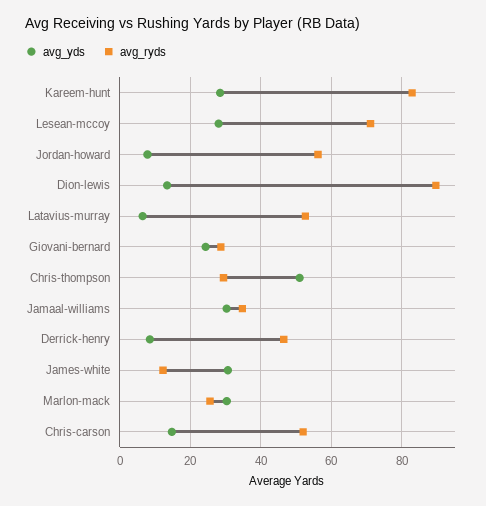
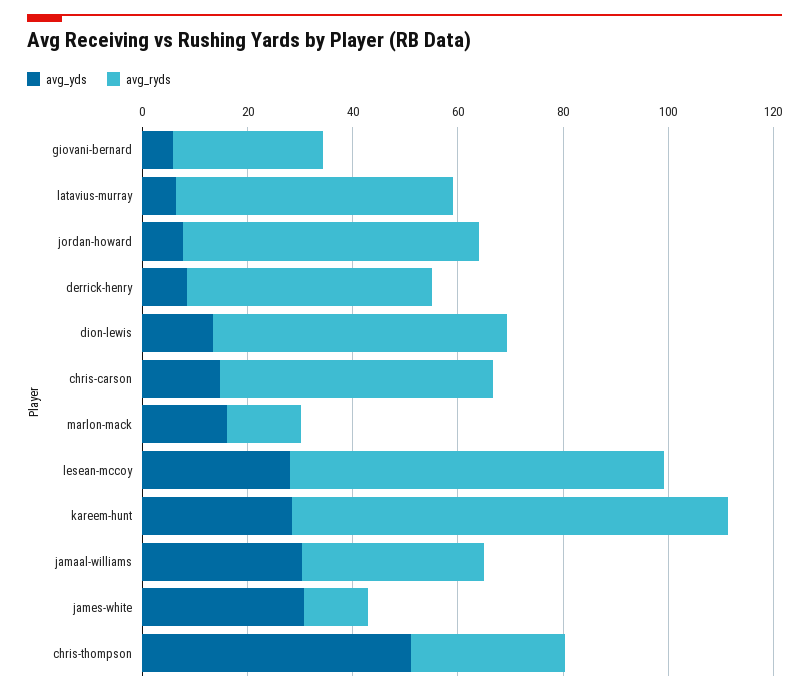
  {
    "avg_yds": {
      "Kareem-hunt": 28,
      "Lesean-mccoy": 28,
      "Jordan-howard": 8,
      "Dion-lewis": 14,
      "Latavius-murray": 6,
-     "Giovani-bernard": 24,
+     "Giovani-bernard": 5,
      "Chris-thompson": 52,
      "Jamaal-williams": 30,
      "Derrick-henry": 8,
      "James-white": 30,
-     "Marlon-mack": 30,
+     "Marlon-mack": 15,
      "Chris-carson": 14
    },
    "avg_ryds": {
      "Kareem-hunt": 82,
      "Lesean-mccoy": 72,
      "Jordan-howard": 56,
-     "Dion-lewis": 90,
+     "Dion-lewis": 55,
      "Latavius-murray": 52,
      "Giovani-bernard": 28,
      "Chris-thompson": 30,
      "Jamaal-williams": 34,
      "Derrick-henry": 46,
      "James-white": 12,
-     "Marlon-mack": 26,
+     "Marlon-mack": 15,
      "Chris-carson": 52
    }
  }

